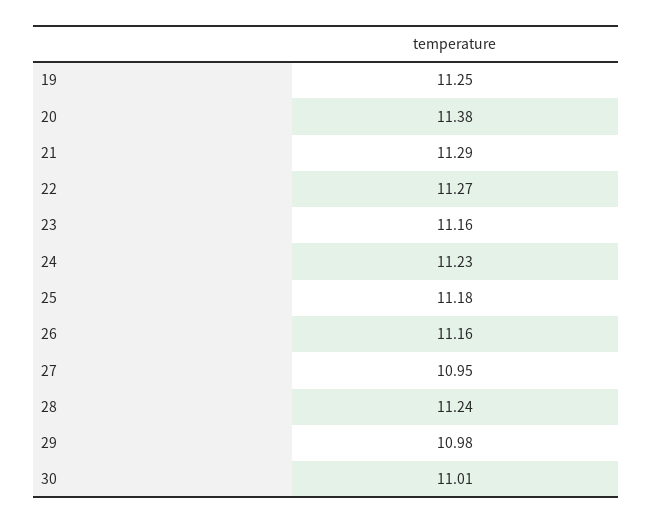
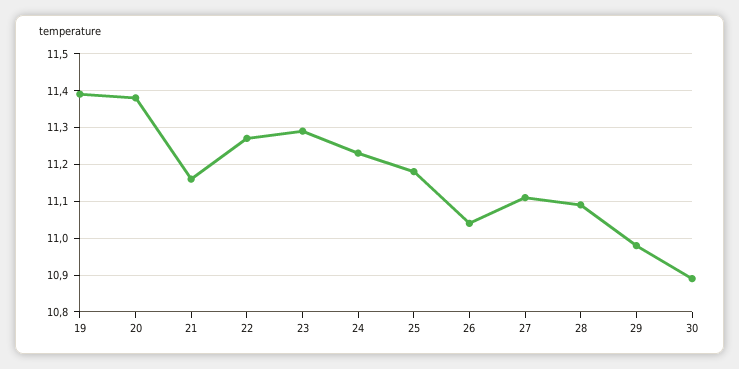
  {
-   "19": 11.25,
+   "19": 11.4,
    "20": 11.38,
-   "21": 11.29,
+   "21": 11.15,
    "22": 11.27,
-   "23": 11.16,
+   "23": 11.3,
    "24": 11.23,
    "25": 11.18,
-   "26": 11.16,
+   "26": 11.05,
-   "27": 10.95,
+   "27": 11.1,
-   "28": 11.24,
+   "28": 11.1,
    "29": 10.98,
-   "30": 11.01
+   "30": 10.9
  }

